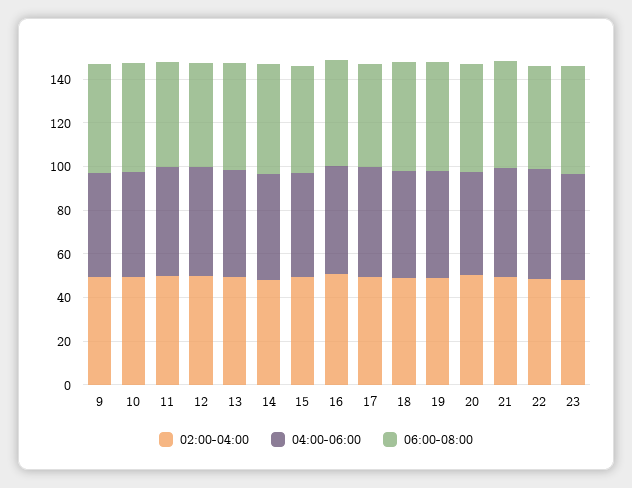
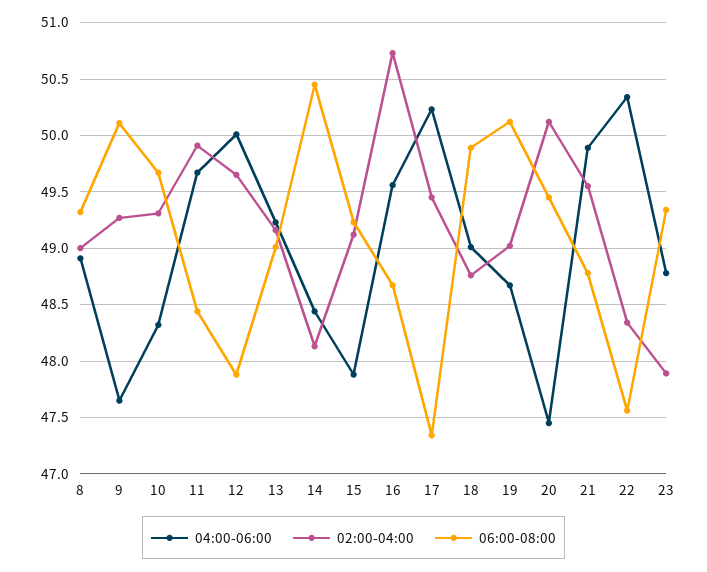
  {
    "02:00-04:00": {
      "9": 49.3,
      "10": 49.3,
      "11": 49.9,
      "12": 49.7,
      "13": 49.2,
      "14": 48.1,
      "15": 49.1,
      "16": 50.7,
      "17": 49.5,
      "18": 48.8,
      "19": 49,
      "20": 50.1,
      "21": 49.6,
      "22": 48.3,
-     "23": 47.9
+     "23": 47.9,
+     "8": 49
    },
    "04:00-06:00": {
      "9": 47.7,
      "10": 48.3,
      "11": 49.7,
      "12": 50,
      "13": 49.2,
      "14": 48.4,
      "15": 47.9,
      "16": 49.6,
      "17": 50.2,
      "18": 49,
      "19": 48.7,
      "20": 47.5,
      "21": 49.9,
      "22": 50.3,
-     "23": 48.8
+     "23": 48.8,
+     "8": 48.9
    },
    "06:00-08:00": {
      "9": 50.1,
      "10": 49.7,
      "11": 48.4,
      "12": 47.9,
      "13": 49,
      "14": 50.5,
      "15": 49.2,
      "16": 48.7,
      "17": 47.3,
      "18": 49.9,
      "19": 50.1,
      "20": 49.5,
      "21": 48.8,
      "22": 47.6,
-     "23": 49.3
+     "23": 49.3,
+     "8": 49.3
    }
  }

